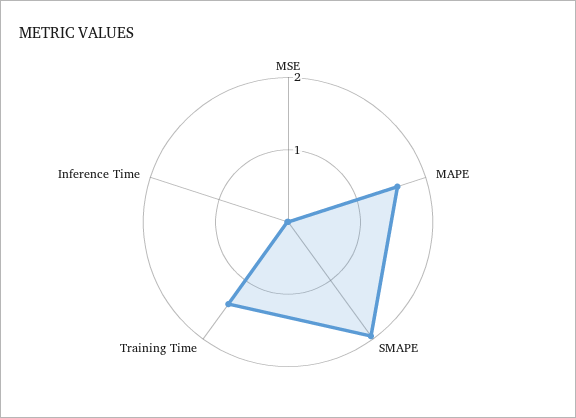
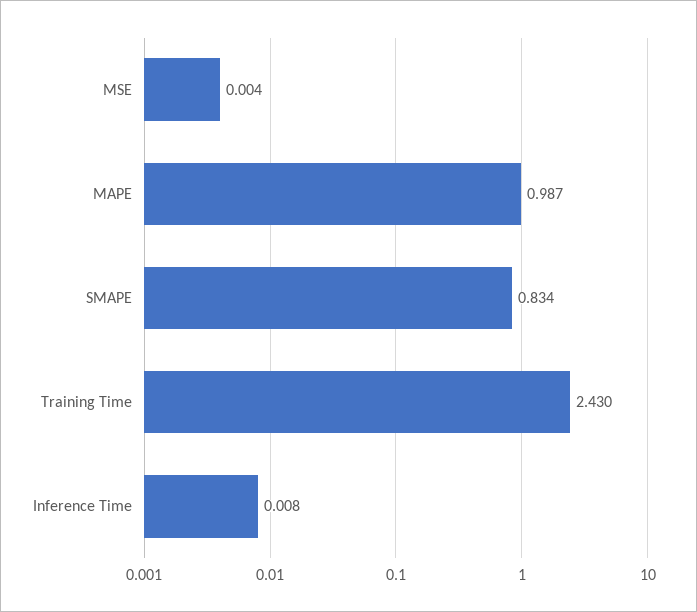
  {
    "MSE": 0.004,
-   "MAPE": 1.6,
+   "MAPE": 0.987,
-   "SMAPE": 2,
+   "SMAPE": 0.834,
-   "Training Time": 1.4,
+   "Training Time": 2.43,
    "Inference Time": 0.008
  }

